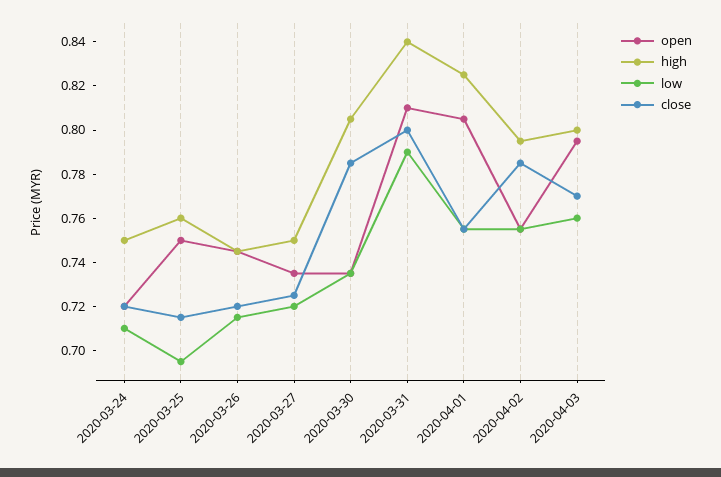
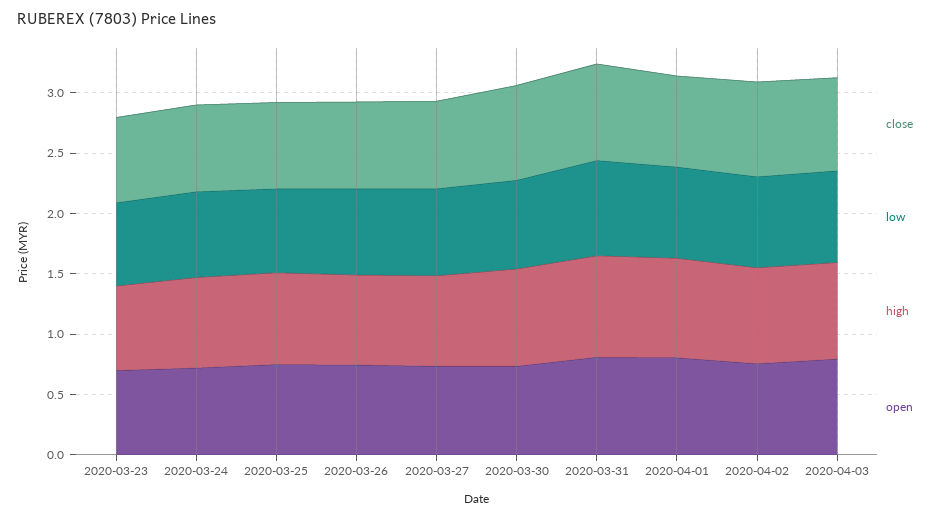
  {
    "open": {
      "2020-03-24": 0.72,
      "2020-03-25": 0.75,
      "2020-03-26": 0.745,
      "2020-03-27": 0.735,
      "2020-03-30": 0.735,
      "2020-03-31": 0.81,
      "2020-04-01": 0.805,
      "2020-04-02": 0.755,
-     "2020-04-03": 0.795
+     "2020-04-03": 0.795,
+     "2020-03-23": 0.7
    },
    "high": {
      "2020-03-24": 0.75,
      "2020-03-25": 0.76,
      "2020-03-26": 0.745,
      "2020-03-27": 0.75,
      "2020-03-30": 0.805,
      "2020-03-31": 0.84,
      "2020-04-01": 0.825,
      "2020-04-02": 0.795,
-     "2020-04-03": 0.8
+     "2020-04-03": 0.8,
+     "2020-03-23": 0.7
    },
    "low": {
      "2020-03-24": 0.71,
      "2020-03-25": 0.695,
      "2020-03-26": 0.715,
      "2020-03-27": 0.72,
      "2020-03-30": 0.735,
      "2020-03-31": 0.79,
      "2020-04-01": 0.755,
      "2020-04-02": 0.755,
-     "2020-04-03": 0.76
+     "2020-04-03": 0.76,
+     "2020-03-23": 0.7
    },
    "close": {
      "2020-03-24": 0.72,
      "2020-03-25": 0.715,
      "2020-03-26": 0.72,
      "2020-03-27": 0.725,
      "2020-03-30": 0.785,
      "2020-03-31": 0.8,
      "2020-04-01": 0.755,
      "2020-04-02": 0.785,
-     "2020-04-03": 0.77
+     "2020-04-03": 0.77,
+     "2020-03-23": 0.7
    }
  }

